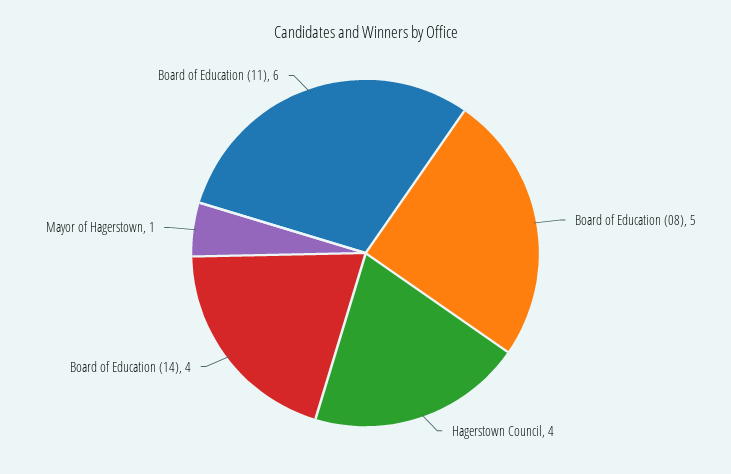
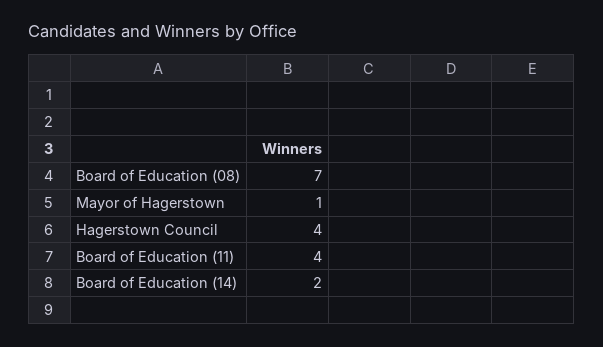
  {
-   "Board of Education (08)": 5,
+   "Board of Education (08)": 7,
    "Hagerstown Council": 4,
-   "Board of Education (14)": 4,
+   "Board of Education (14)": 2,
    "Mayor of Hagerstown": 1,
-   "Board of Education (11)": 6
+   "Board of Education (11)": 4
  }

